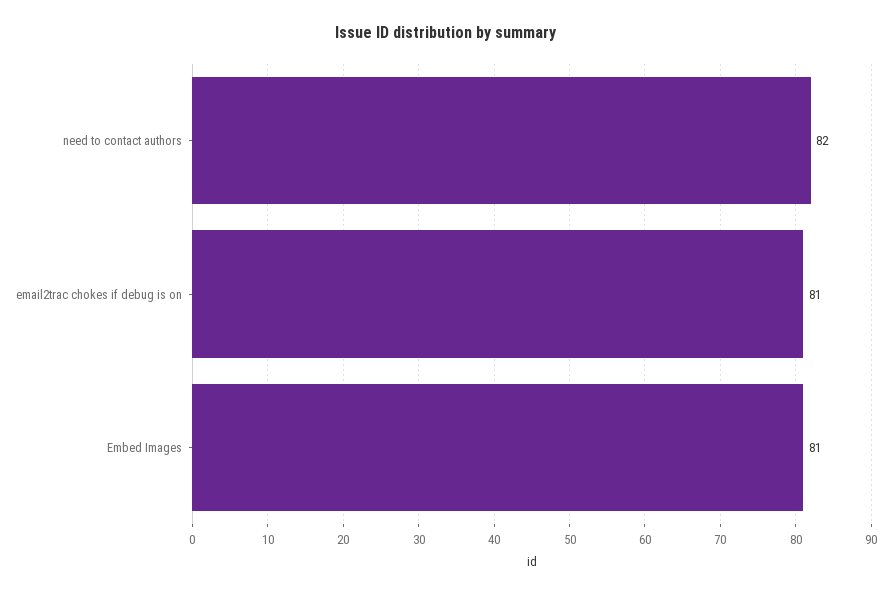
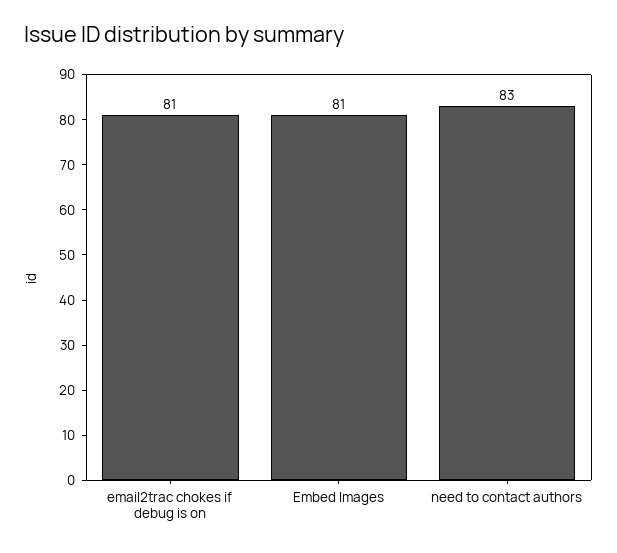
  {
-   "need to contact authors": 82,
+   "need to contact authors": 83,
    "email2trac chokes if debug is on": 81,
    "Embed Images": 81
  }

